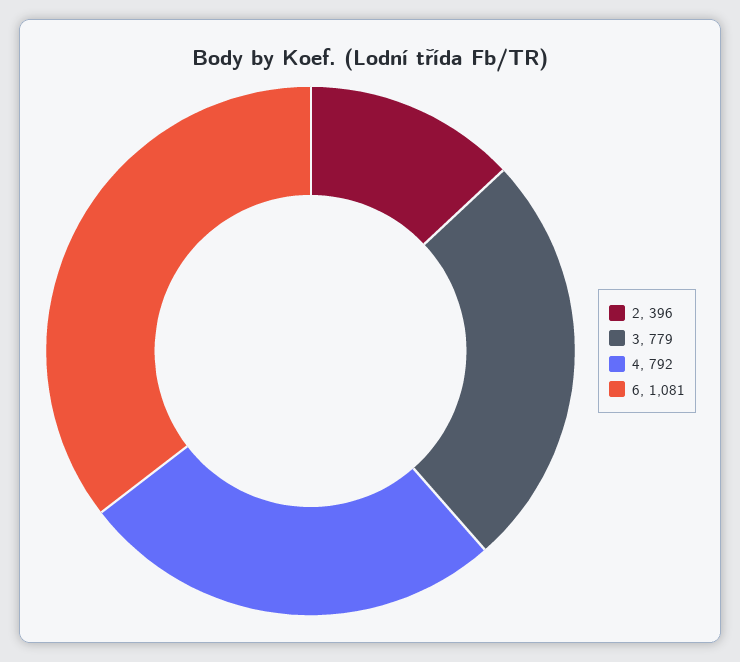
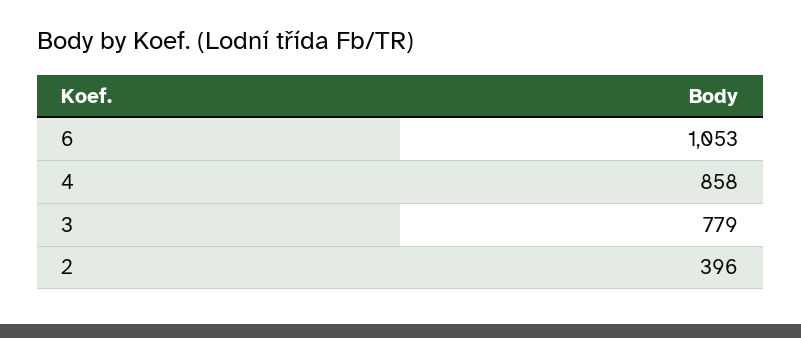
  {
    "2": 396,
    "3": 779,
-   "4": 792,
+   "4": 858,
-   "6": 1081
+   "6": 1053
  }

